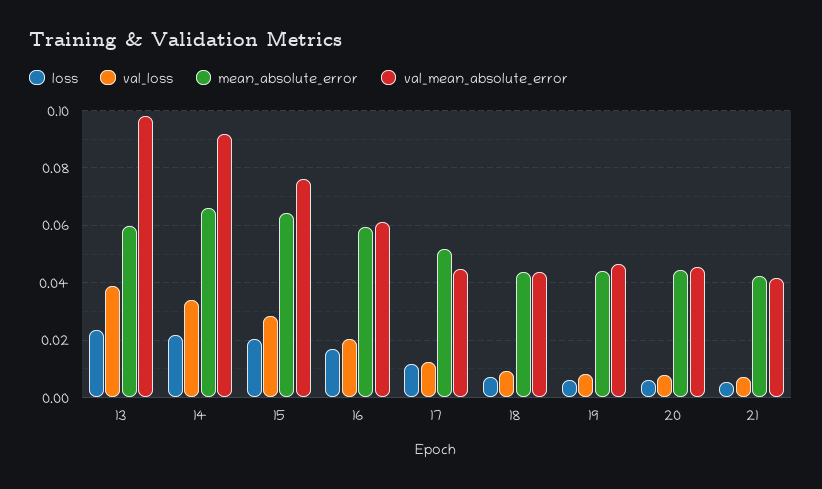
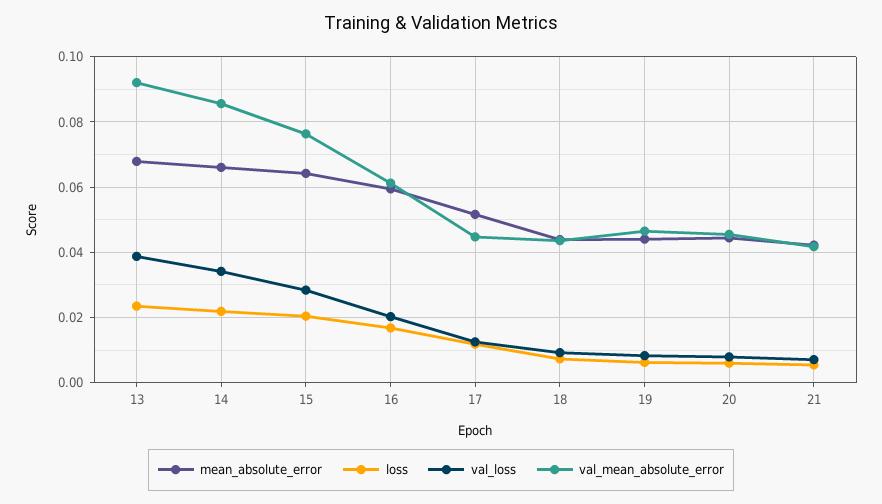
  {
    "loss": {
      "13": 0.024,
      "14": 0.022,
      "15": 0.02,
      "16": 0.016,
      "17": 0.012,
      "18": 0.008,
      "19": 0.006,
      "20": 0.006,
      "21": 0.006
    },
    "val_loss": {
      "13": 0.038,
      "14": 0.034,
      "15": 0.028,
      "16": 0.02,
      "17": 0.012,
      "18": 0.01,
      "19": 0.008,
      "20": 0.008,
      "21": 0.008
    },
    "mean_absolute_error": {
-     "13": 0.06,
+     "13": 0.068,
      "14": 0.066,
      "15": 0.064,
      "16": 0.06,
      "17": 0.052,
      "18": 0.044,
      "19": 0.044,
      "20": 0.044,
      "21": 0.042
    },
    "val_mean_absolute_error": {
-     "13": 0.0975,
+     "13": 0.092,
-     "14": 0.0925,
+     "14": 0.086,
      "15": 0.076,
      "16": 0.062,
      "17": 0.044,
      "18": 0.044,
      "19": 0.046,
      "20": 0.046,
      "21": 0.042
    }
  }

